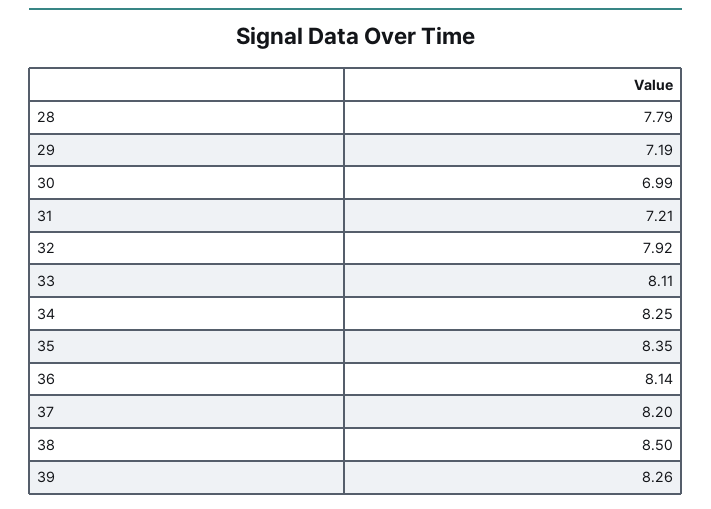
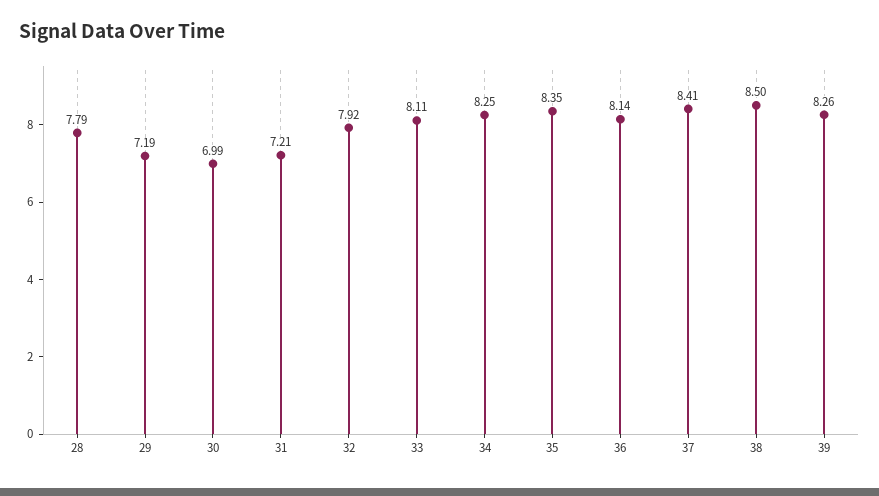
  {
    "28": 7.79,
    "29": 7.19,
    "30": 6.99,
    "31": 7.21,
    "32": 7.92,
    "33": 8.11,
    "34": 8.25,
    "35": 8.35,
    "36": 8.14,
-   "37": 8.2,
+   "37": 8.41,
    "38": 8.5,
    "39": 8.26
  }

